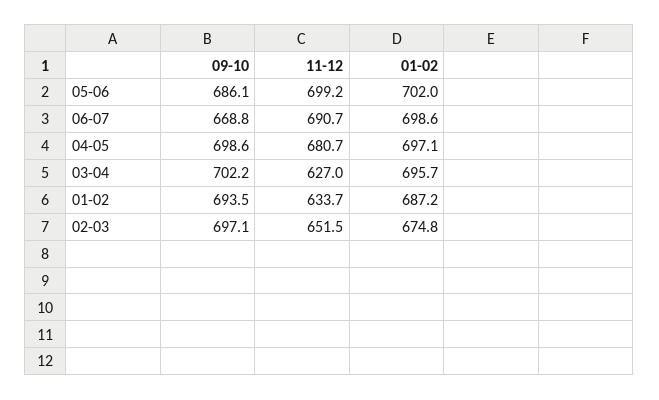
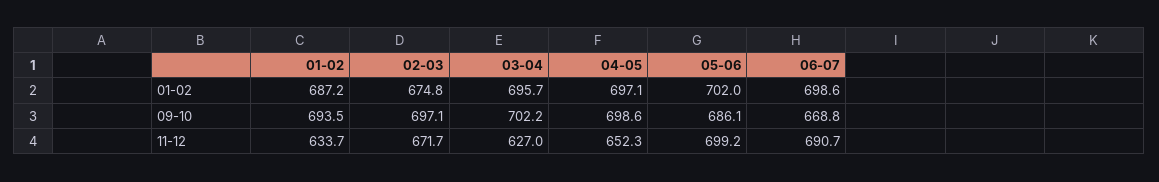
  {
    "09-10": {
      "05-06": 686.1,
      "06-07": 668.8,
      "04-05": 698.6,
      "03-04": 702.2,
      "01-02": 693.5,
      "02-03": 697.1
    },
    "11-12": {
      "05-06": 699.2,
      "06-07": 690.7,
-     "04-05": 680.7,
+     "04-05": 652.3,
      "03-04": 627,
      "01-02": 633.7,
-     "02-03": 651.5
+     "02-03": 671.7
    },
    "01-02": {
      "05-06": 702,
      "06-07": 698.6,
      "04-05": 697.1,
      "03-04": 695.7,
      "01-02": 687.2,
      "02-03": 674.8
    }
  }

